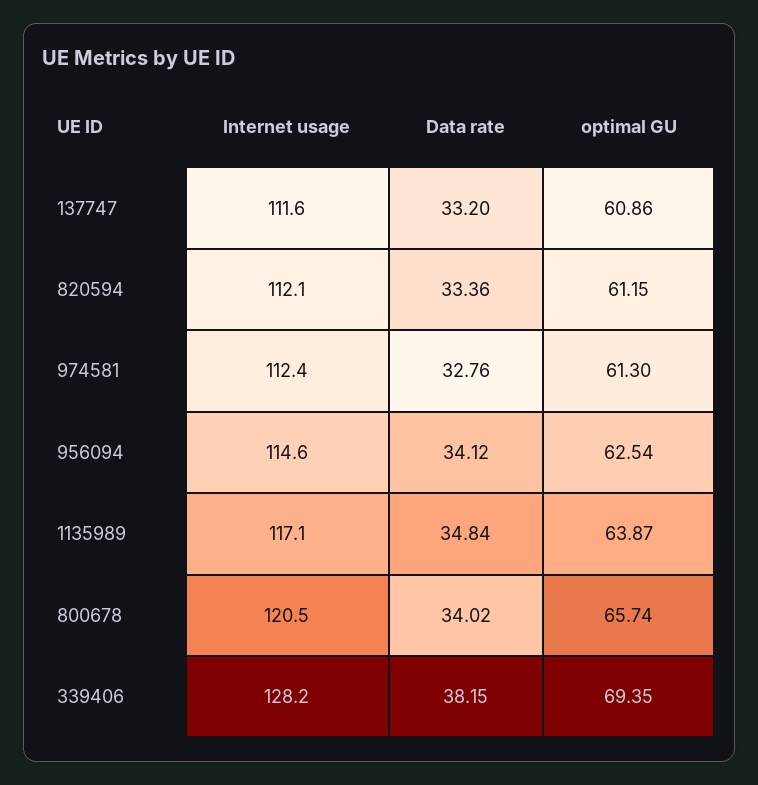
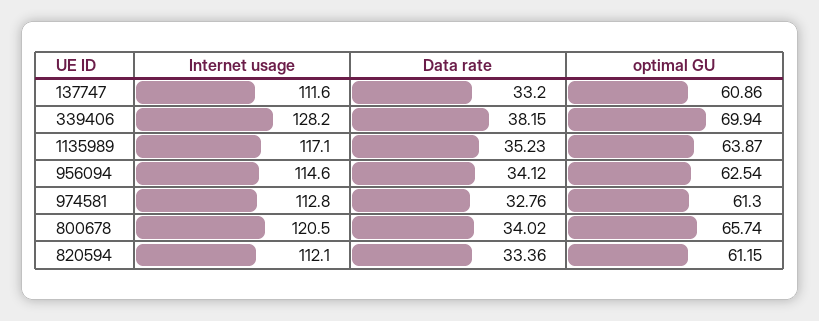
  {
    "Internet usage": {
      "137747": 111.6,
      "820594": 112.1,
-     "974581": 112.4,
+     "974581": 112.8,
      "956094": 114.6,
      "1135989": 117.1,
      "800678": 120.5,
      "339406": 128.2
    },
    "Data rate": {
      "137747": 33.2,
      "820594": 33.36,
      "974581": 32.76,
      "956094": 34.12,
-     "1135989": 34.84,
+     "1135989": 35.23,
      "800678": 34.02,
      "339406": 38.15
    },
    "optimal GU": {
      "137747": 60.86,
      "820594": 61.15,
      "974581": 61.3,
      "956094": 62.54,
      "1135989": 63.87,
      "800678": 65.74,
-     "339406": 69.35
+     "339406": 69.94
    }
  }

